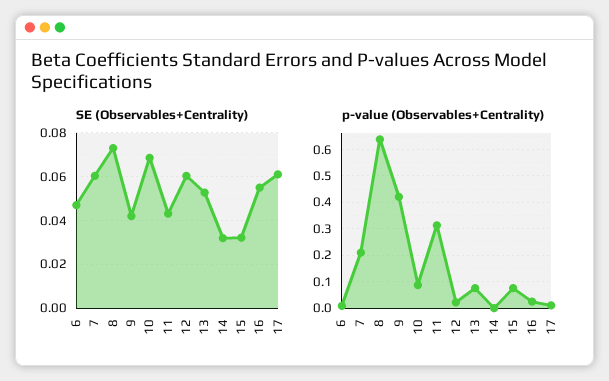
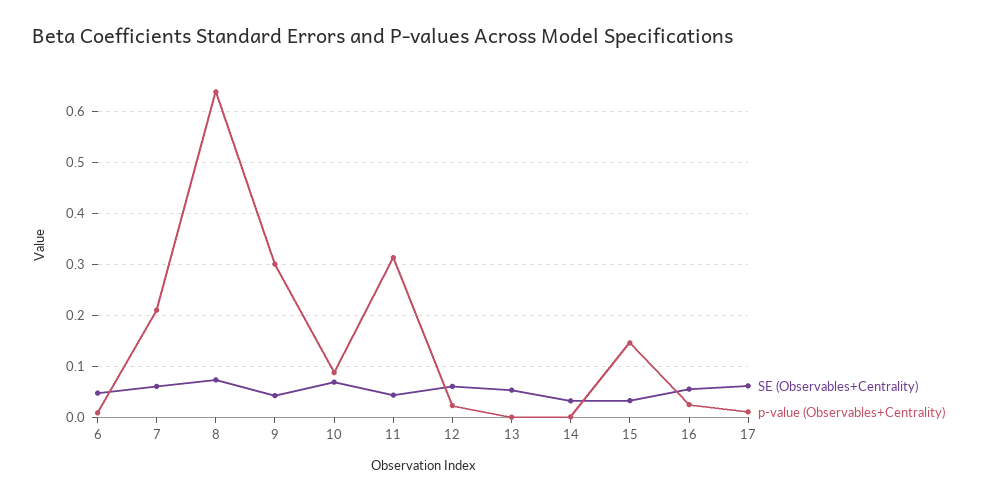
  {
    "SE (Observables+Centrality)": {
      "6": 0.045,
      "7": 0.06,
      "8": 0.075,
      "9": 0.04,
      "10": 0.07,
      "11": 0.045,
      "12": 0.06,
      "13": 0.055,
      "14": 0.03,
      "15": 0.03,
      "16": 0.055,
      "17": 0.06
    },
    "p-value (Observables+Centrality)": {
      "6": 0,
      "7": 0.2,
      "8": 0.64,
-     "9": 0.425,
+     "9": 0.3,
      "10": 0.08,
      "11": 0.32,
      "12": 0.02,
-     "13": 0.075,
+     "13": 0,
      "14": 0,
-     "15": 0.075,
+     "15": 0.14,
      "16": 0.02,
      "17": 0.02
    }
  }

